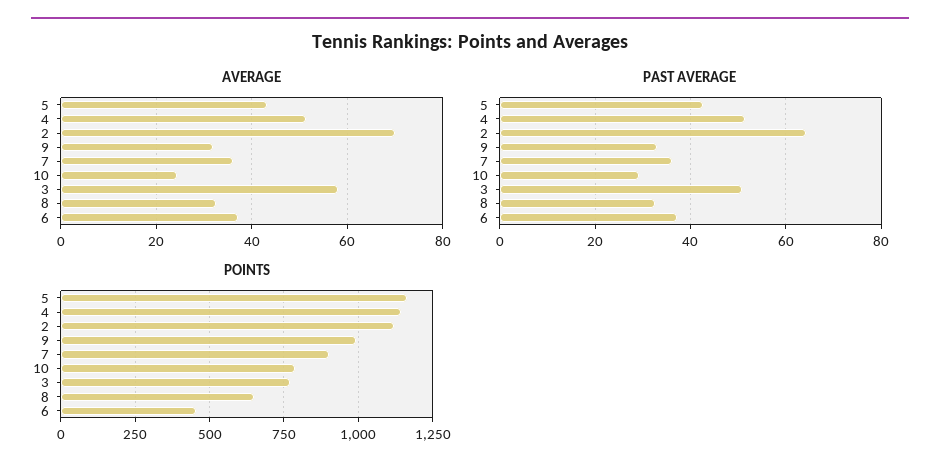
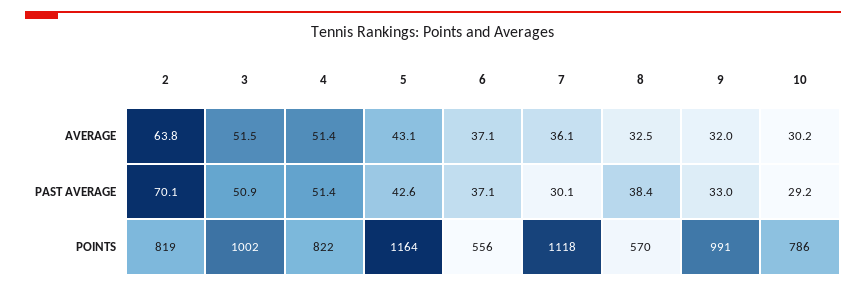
  {
    "AVERAGE": {
      "5": 43.1,
      "4": 51.4,
-     "2": 70,
+     "2": 63.8,
      "9": 32,
      "7": 36.1,
-     "10": 24,
+     "10": 30.2,
-     "3": 58,
+     "3": 51.5,
      "8": 32.5,
      "6": 37.1
    },
    "PAST AVERAGE": {
      "5": 42.6,
      "4": 51.4,
-     "2": 64,
+     "2": 70.1,
      "9": 33,
-     "7": 36,
+     "7": 30.1,
      "10": 29.2,
      "3": 50.9,
-     "8": 32,
+     "8": 38.4,
      "6": 37.1
    },
    "POINTS": {
      "5": 1164,
-     "4": 1150,
+     "4": 822,
-     "2": 1125,
+     "2": 819,
      "9": 991,
-     "7": 900,
+     "7": 1118,
      "10": 786,
-     "3": 775,
+     "3": 1002,
-     "8": 650,
+     "8": 570,
-     "6": 450
+     "6": 556
    }
  }

